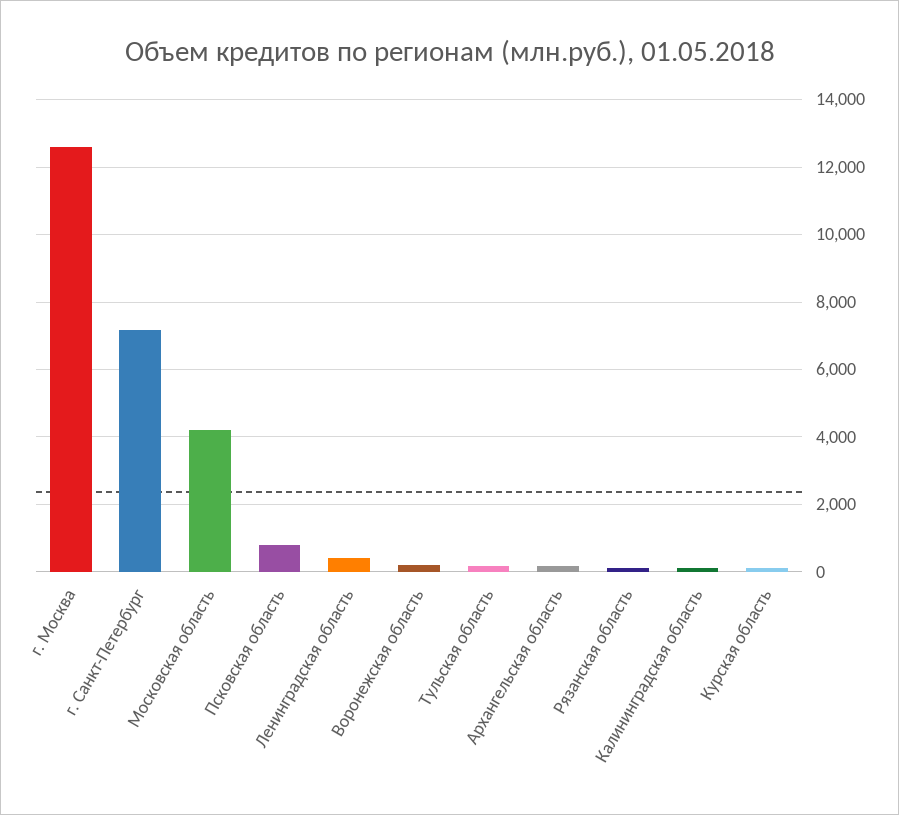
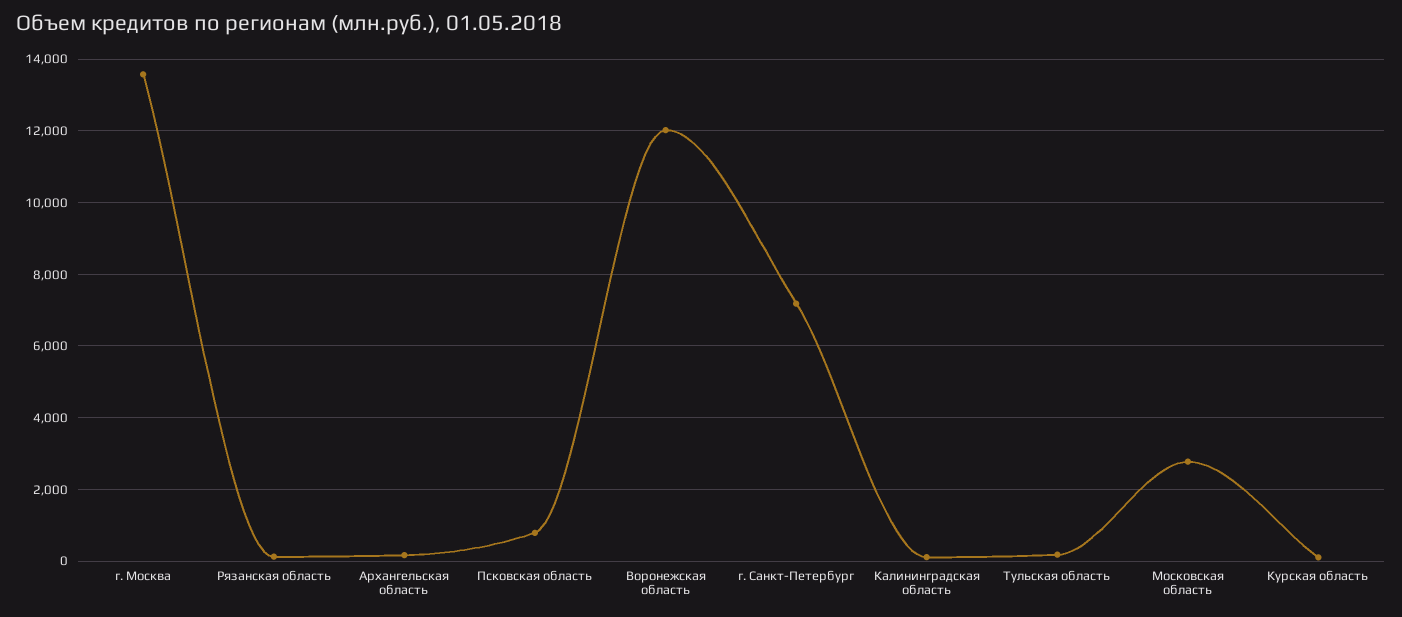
  {
-   "г. Москва": 12600,
+   "г. Москва": 13600,
    "г. Санкт-Петербург": 7200,
-   "Московская область": 4200,
+   "Московская область": 2800,
    "Псковская область": 800,
-   "Ленинградская область": 400,
-   "Воронежская область": 200,
+   "Воронежская область": 12000,
    "Тульская область": 200,
    "Архангельская область": 200,
    "Рязанская область": 200,
    "Калининградская область": 200,
    "Курская область": 200
  }

